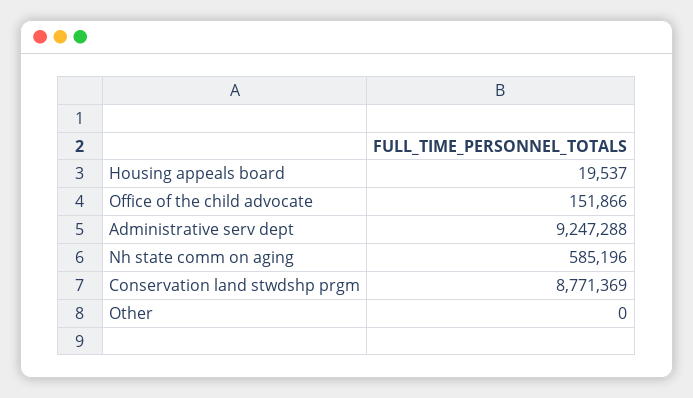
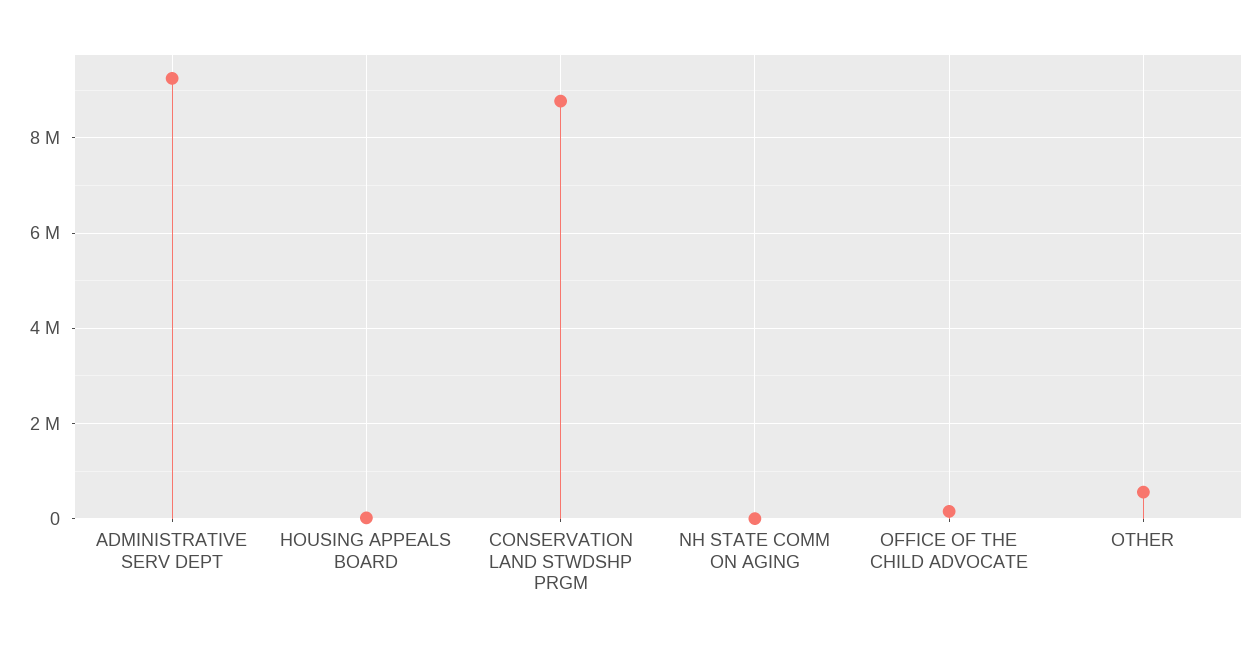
  {
    "Housing appeals board": 19537,
    "Office of the child advocate": 151866,
    "Administrative serv dept": 9247288,
-   "Nh state comm on aging": 585196,
+   "Nh state comm on aging": 0,
    "Conservation land stwdshp prgm": 8771369,
-   "Other": 0
+   "Other": 600000
  }

